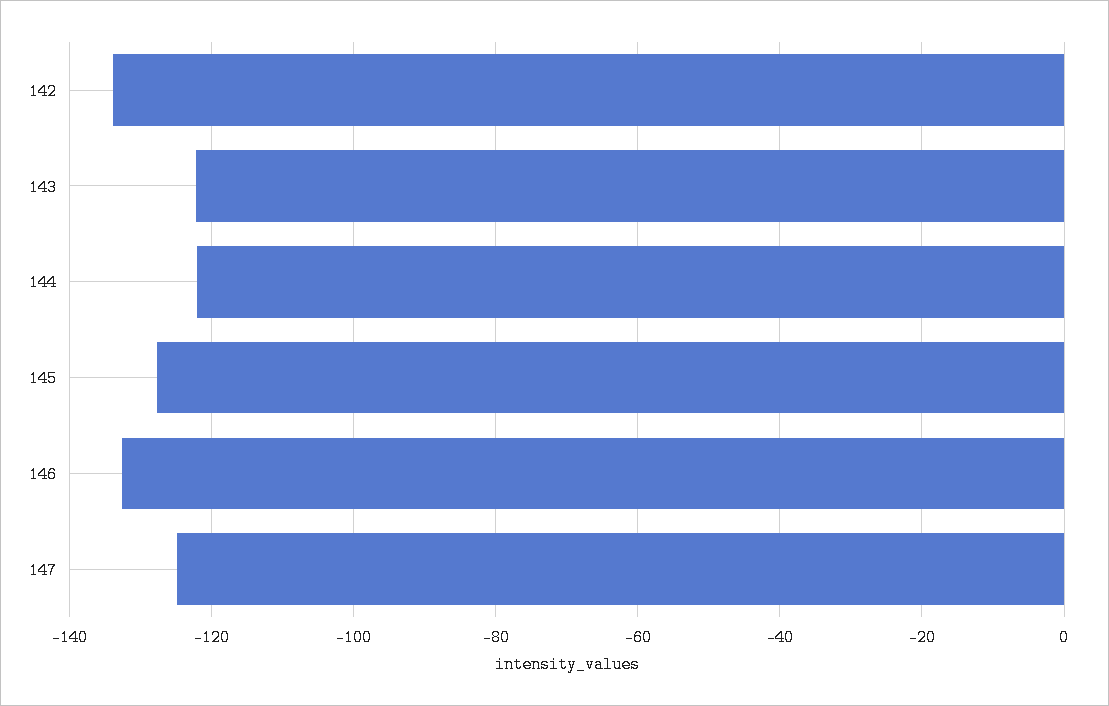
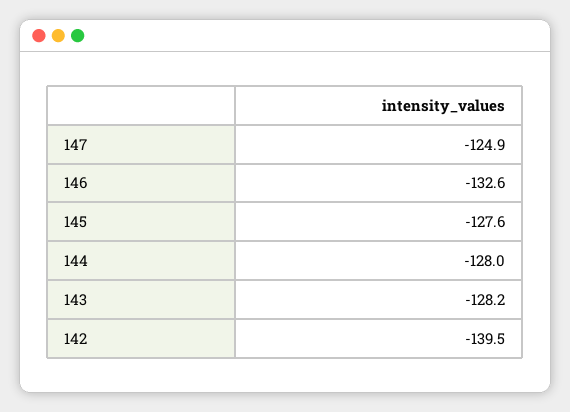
  {
-   "142": -134,
+   "142": -139.5,
-   "143": -122,
+   "143": -128.2,
-   "144": -122,
+   "144": -128,
    "145": -127.6,
    "146": -132.6,
    "147": -124.9
  }

